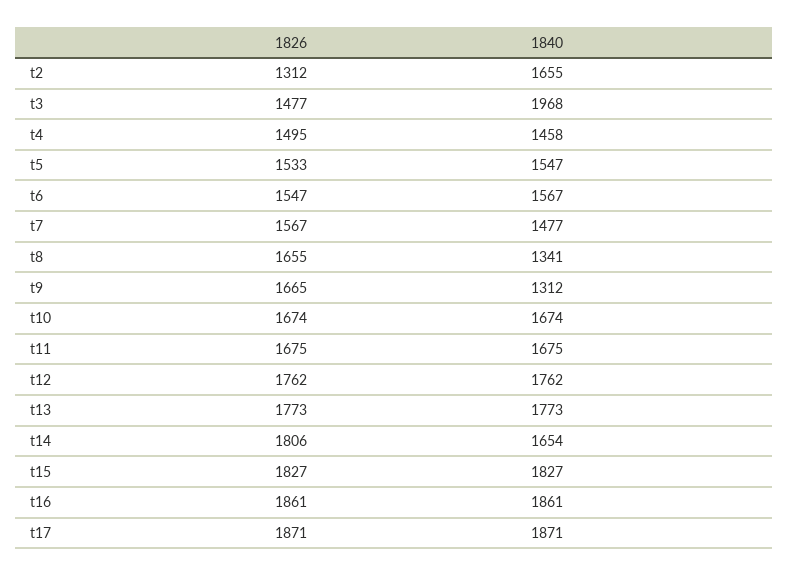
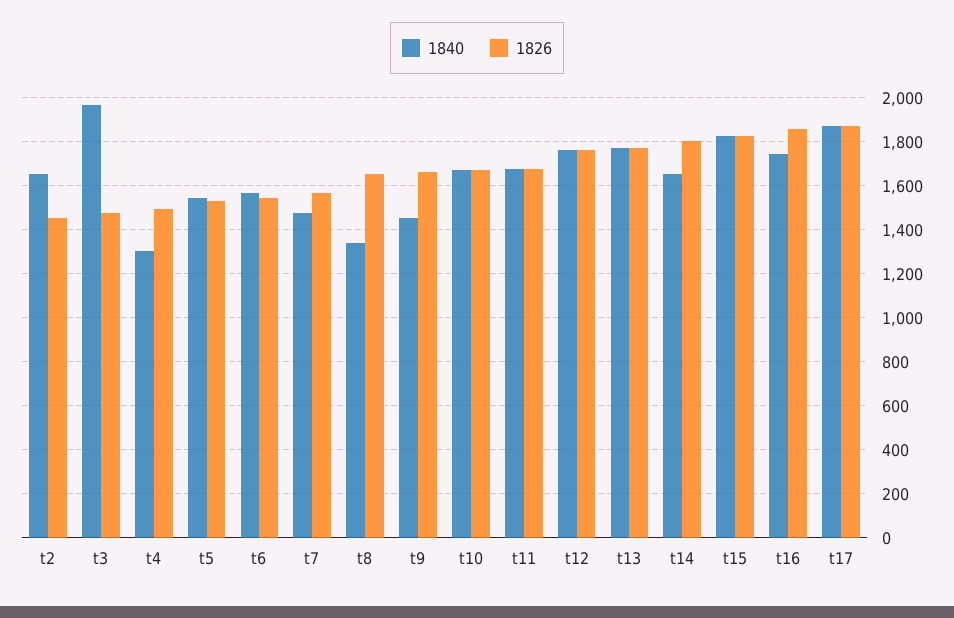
  {
    "1826": {
-     "t2": 1312,
+     "t2": 1450,
      "t3": 1477,
      "t4": 1495,
      "t5": 1533,
      "t6": 1547,
      "t7": 1567,
      "t8": 1655,
      "t9": 1665,
      "t10": 1674,
      "t11": 1675,
      "t12": 1762,
      "t13": 1773,
      "t14": 1806,
      "t15": 1827,
      "t16": 1861,
      "t17": 1871
    },
    "1840": {
      "t2": 1655,
      "t3": 1968,
-     "t4": 1458,
+     "t4": 1300,
      "t5": 1547,
      "t6": 1567,
      "t7": 1477,
      "t8": 1341,
-     "t9": 1312,
+     "t9": 1450,
      "t10": 1674,
      "t11": 1675,
      "t12": 1762,
      "t13": 1773,
      "t14": 1654,
      "t15": 1827,
-     "t16": 1861,
+     "t16": 1750,
      "t17": 1871
    }
  }

